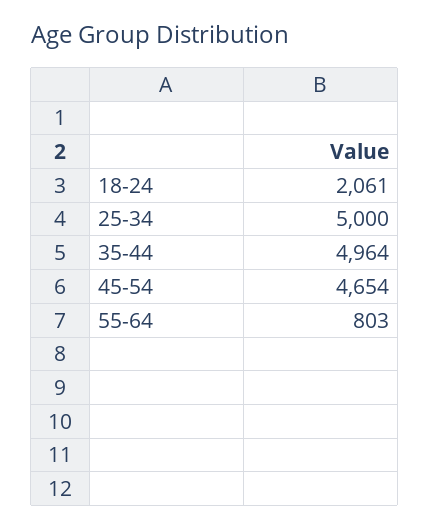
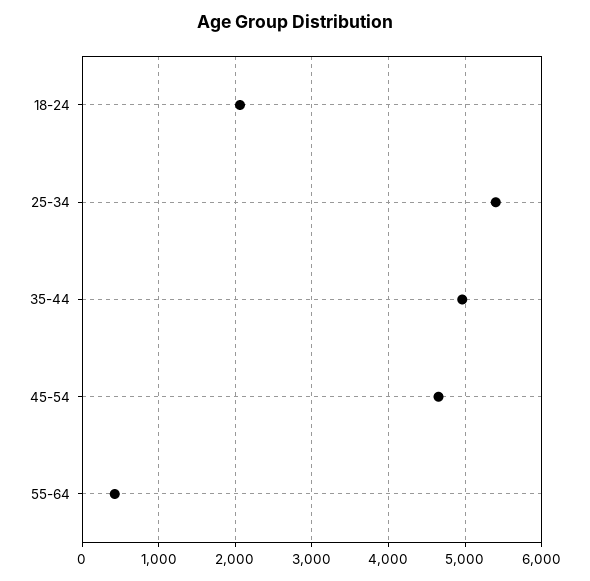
  {
    "18-24": 2061,
-   "25-34": 5000,
+   "25-34": 5400,
    "35-44": 4964,
    "45-54": 4654,
-   "55-64": 803
+   "55-64": 400
  }

